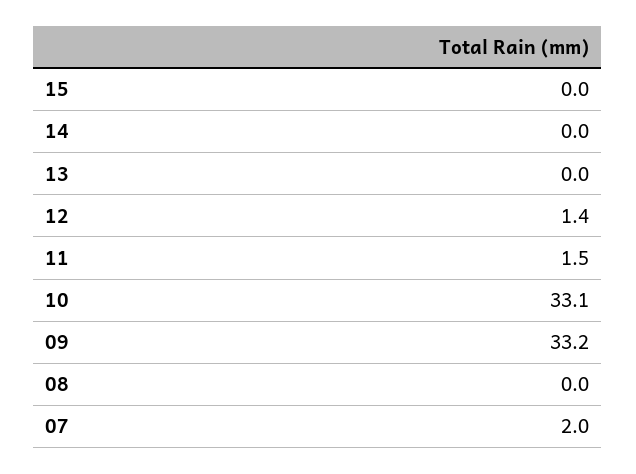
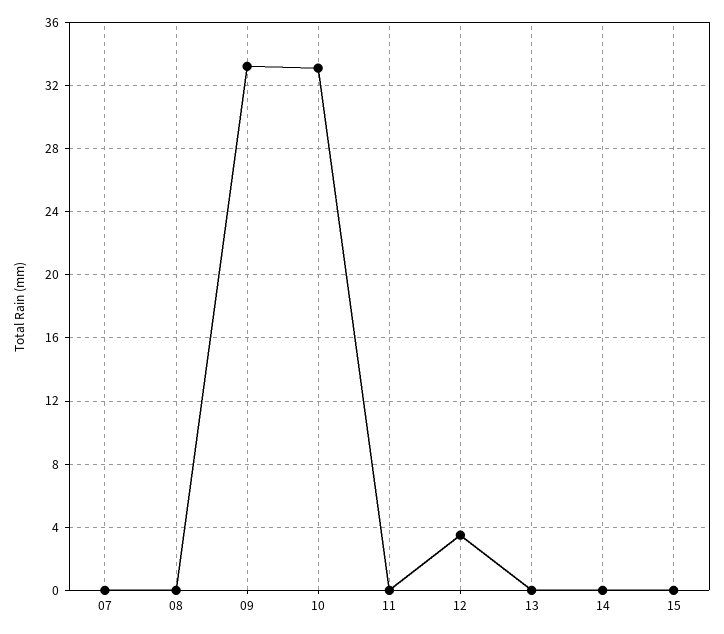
  {
    "15": 0,
    "14": 0,
    "13": 0,
-   "12": 1.4,
+   "12": 3.5,
-   "11": 1.5,
+   "11": 0,
    "10": 33.1,
    "09": 33.2,
    "08": 0,
-   "07": 2
+   "07": 0
  }

